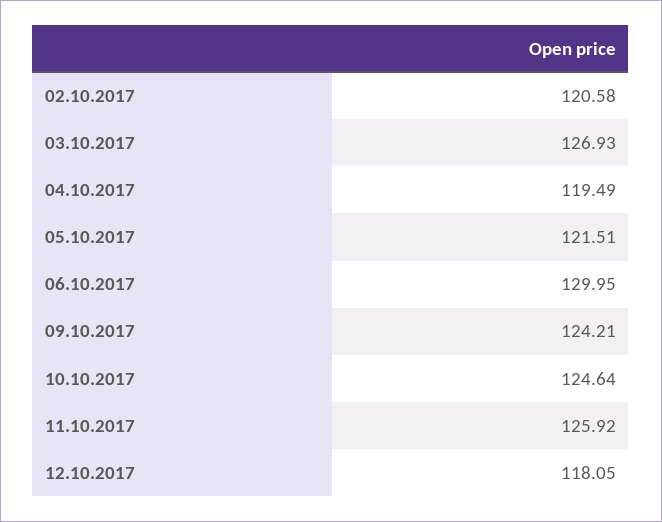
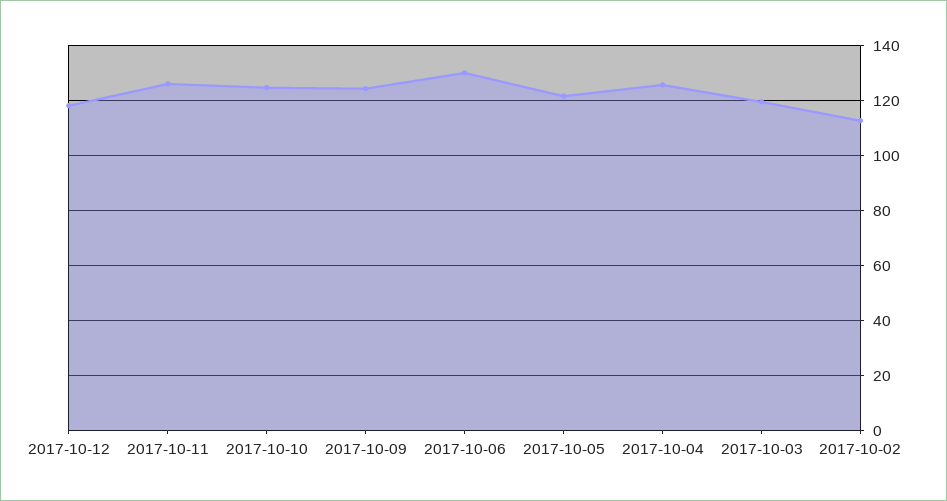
  {
-   "02.10.2017": 120.58,
+   "02.10.2017": 112.5,
-   "03.10.2017": 126.93,
+   "03.10.2017": 120,
-   "04.10.2017": 119.49,
+   "04.10.2017": 125,
    "05.10.2017": 121.51,
    "06.10.2017": 129.95,
    "09.10.2017": 124.21,
    "10.10.2017": 124.64,
    "11.10.2017": 125.92,
    "12.10.2017": 118.05
  }

